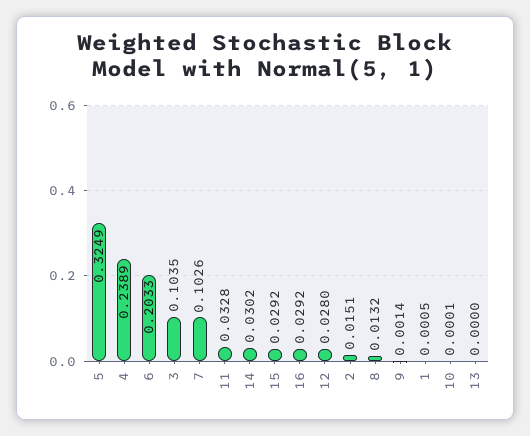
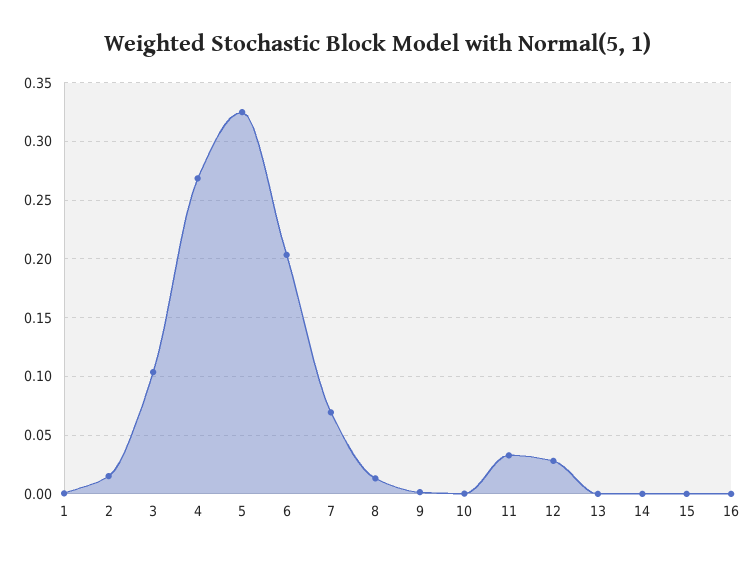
  {
    "5": 0.3249,
-   "4": 0.2389,
+   "4": 0.27,
    "6": 0.2033,
    "3": 0.1035,
-   "7": 0.1026,
+   "7": 0.07,
    "11": 0.0328,
-   "14": 0.0302,
+   "14": 0,
-   "15": 0.0292,
+   "15": 0,
-   "16": 0.0292,
+   "16": 0,
    "12": 0.028,
    "2": 0.0151,
    "8": 0.0132,
    "9": 0.0014,
    "1": 0.0005,
    "10": 0.0001,
    "13": 0
  }

